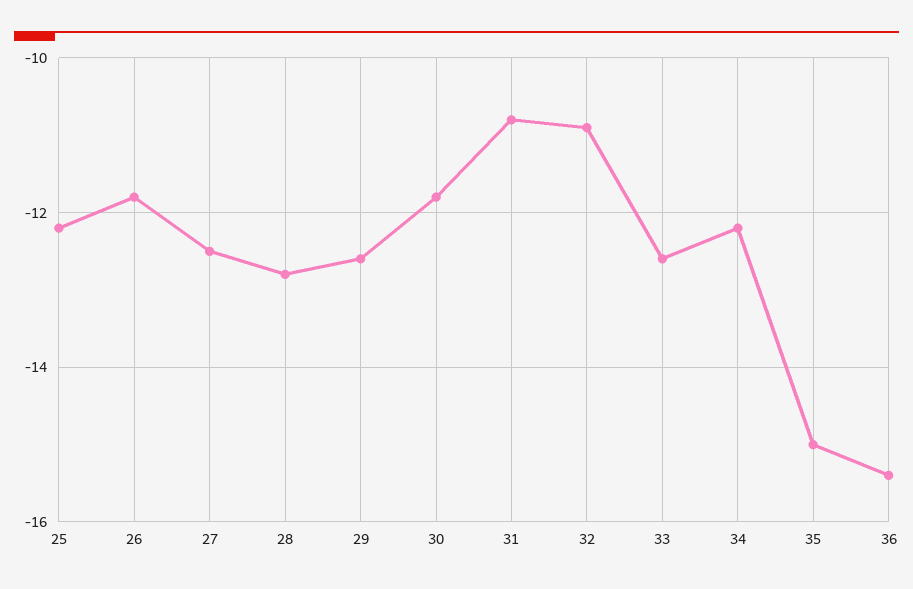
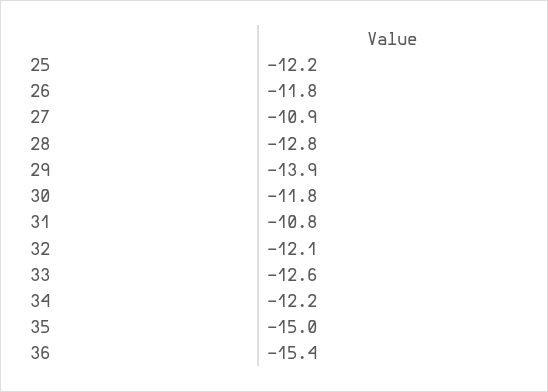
  {
    "25": -12.2,
    "26": -11.8,
-   "27": -12.5,
+   "27": -10.9,
    "28": -12.8,
-   "29": -12.5,
+   "29": -13.9,
    "30": -11.8,
    "31": -10.8,
-   "32": -11,
+   "32": -12.1,
    "33": -12.6,
    "34": -12.2,
    "35": -15,
    "36": -15.4
  }

